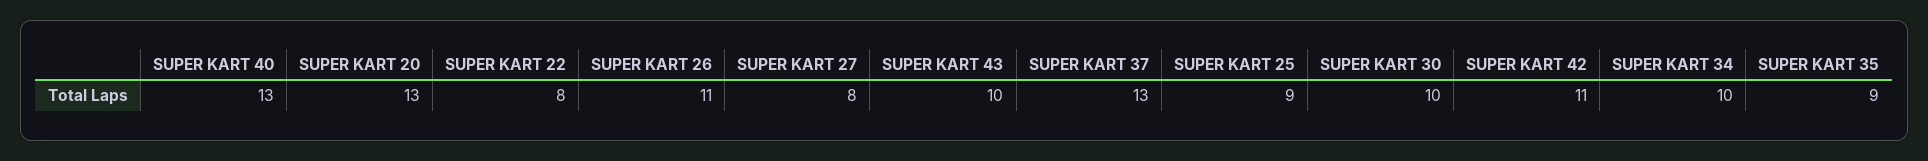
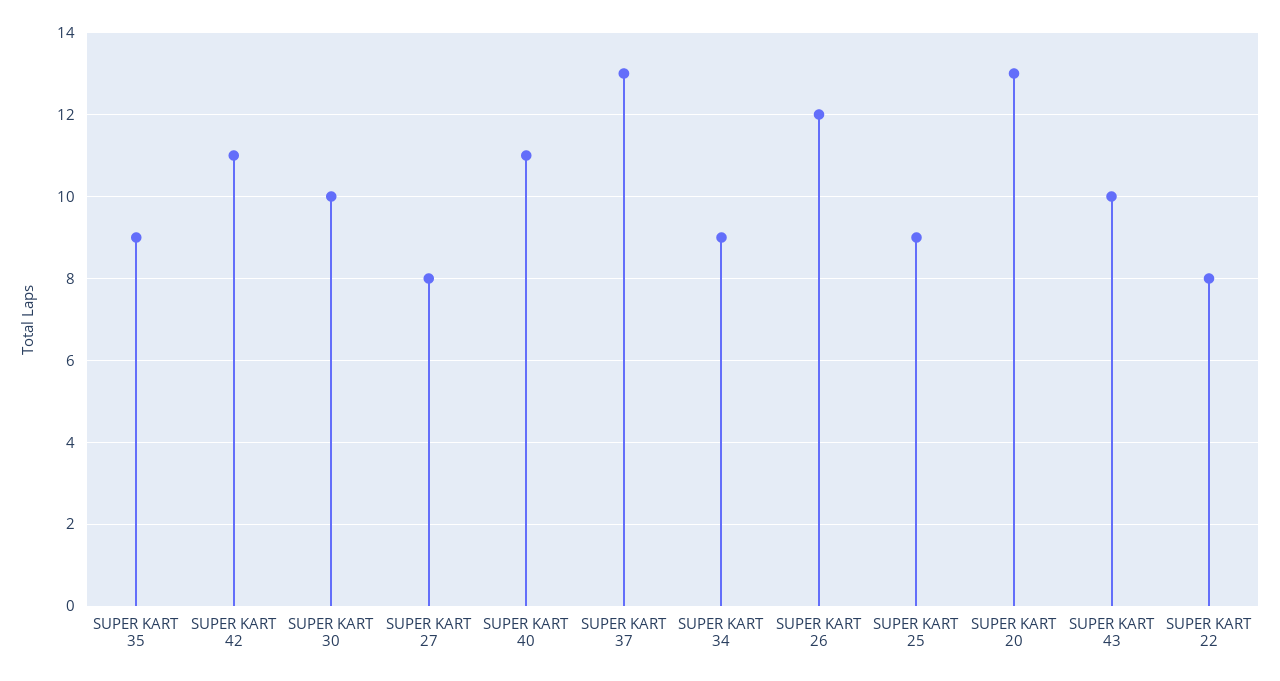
  {
-   "SUPER KART 40": 13,
+   "SUPER KART 40": 11,
    "SUPER KART 20": 13,
    "SUPER KART 22": 8,
-   "SUPER KART 26": 11,
+   "SUPER KART 26": 12,
    "SUPER KART 27": 8,
    "SUPER KART 43": 10,
    "SUPER KART 37": 13,
    "SUPER KART 25": 9,
    "SUPER KART 30": 10,
    "SUPER KART 42": 11,
-   "SUPER KART 34": 10,
+   "SUPER KART 34": 9,
    "SUPER KART 35": 9
  }

